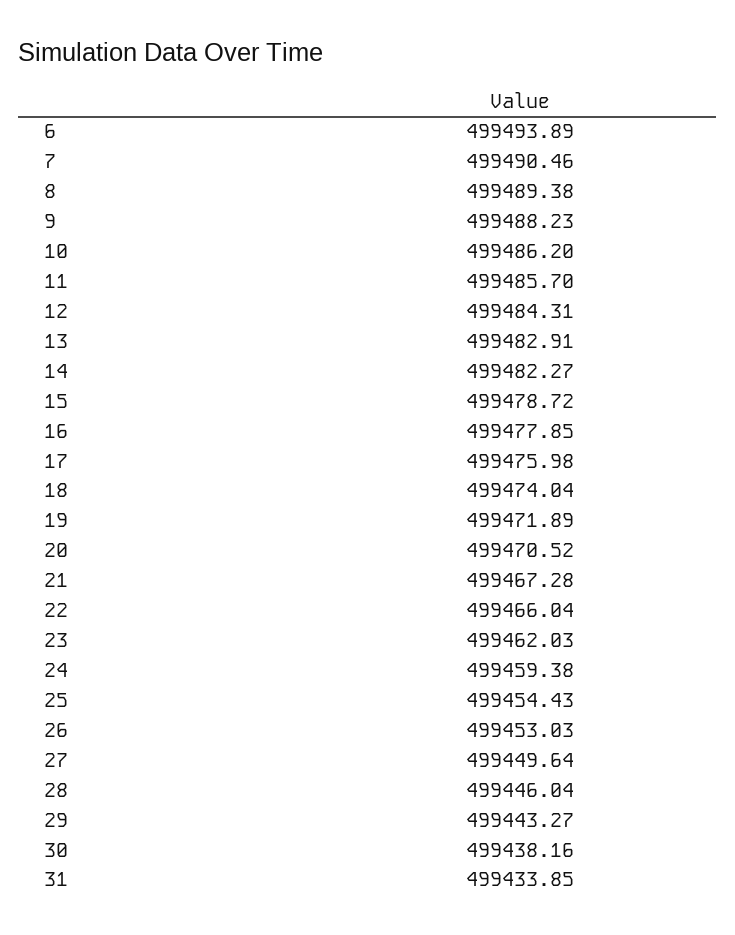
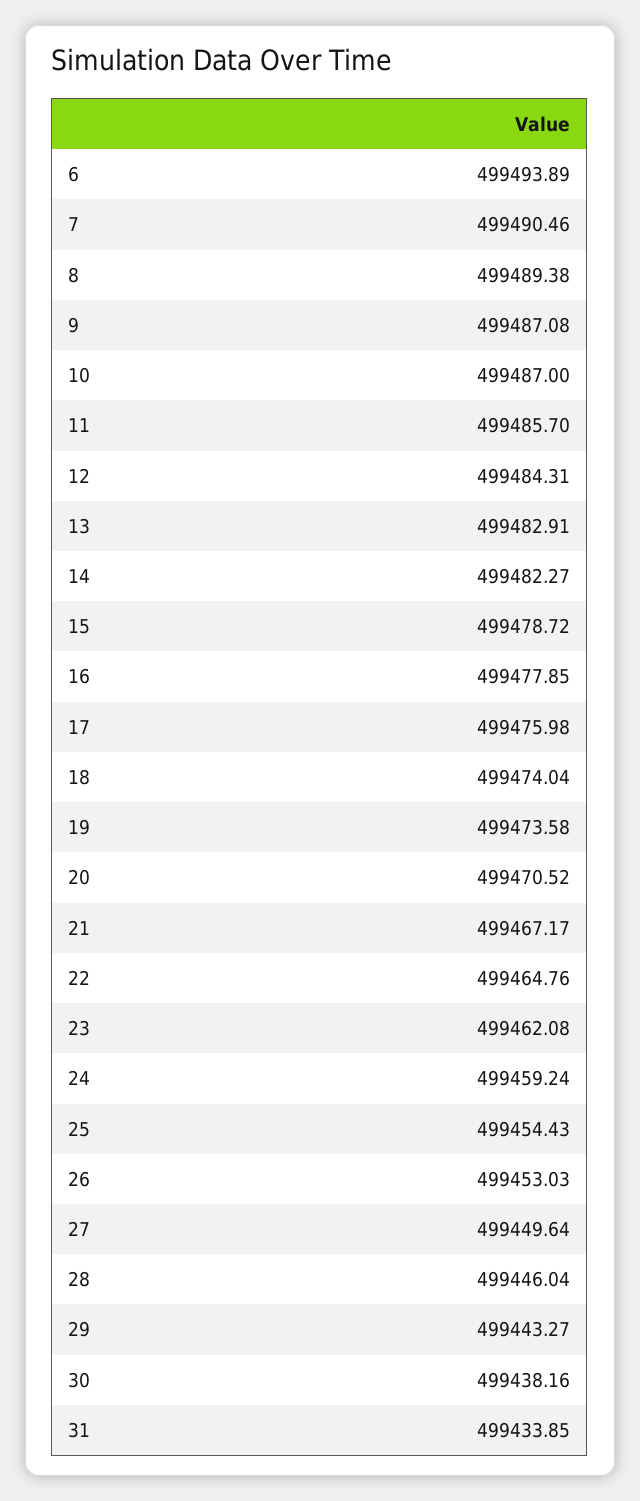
  {
    "6": 499493.89,
    "7": 499490.46,
    "8": 499489.38,
-   "9": 499488.23,
+   "9": 499487.08,
-   "10": 499486.2,
+   "10": 499487,
    "11": 499485.7,
    "12": 499484.31,
    "13": 499482.91,
    "14": 499482.27,
    "15": 499478.72,
    "16": 499477.85,
    "17": 499475.98,
    "18": 499474.04,
-   "19": 499471.89,
+   "19": 499473.58,
    "20": 499470.52,
-   "21": 499467.28,
+   "21": 499467.17,
-   "22": 499466.04,
+   "22": 499464.76,
-   "23": 499462.03,
+   "23": 499462.08,
-   "24": 499459.38,
+   "24": 499459.24,
    "25": 499454.43,
    "26": 499453.03,
    "27": 499449.64,
    "28": 499446.04,
    "29": 499443.27,
    "30": 499438.16,
    "31": 499433.85
  }

